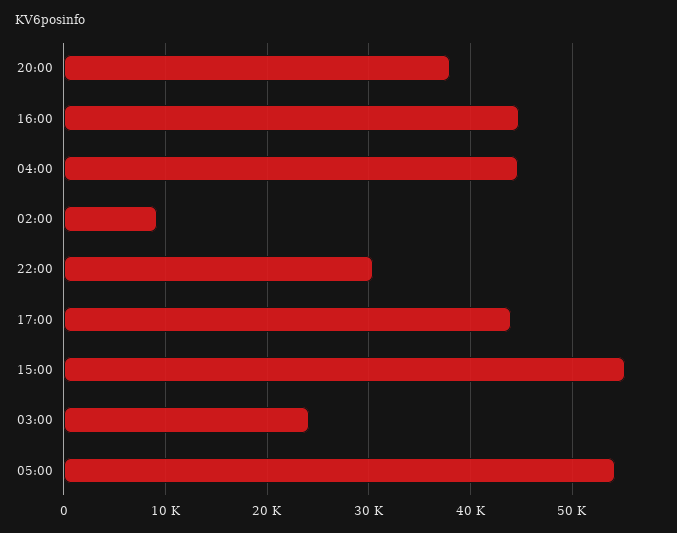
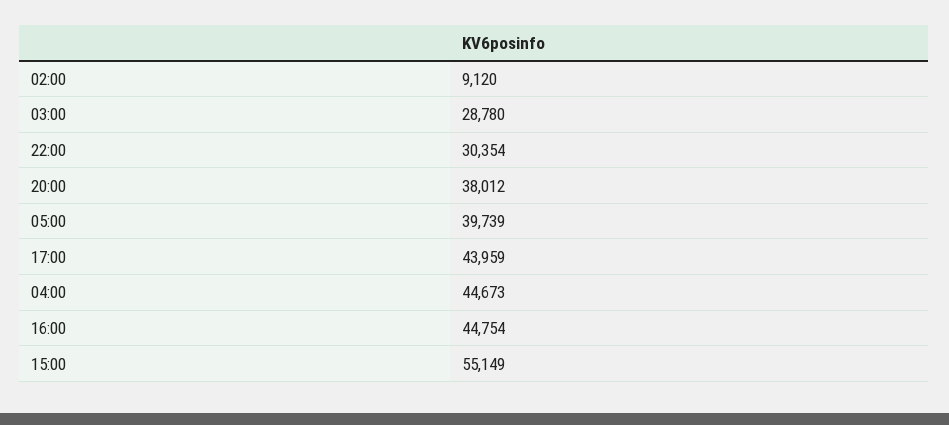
  {
    "20:00": 38012,
    "16:00": 44754,
    "04:00": 44673,
    "02:00": 9120,
    "22:00": 30354,
    "17:00": 43959,
    "15:00": 55149,
-   "03:00": 24000,
+   "03:00": 28780,
-   "05:00": 54000
+   "05:00": 39739
  }

